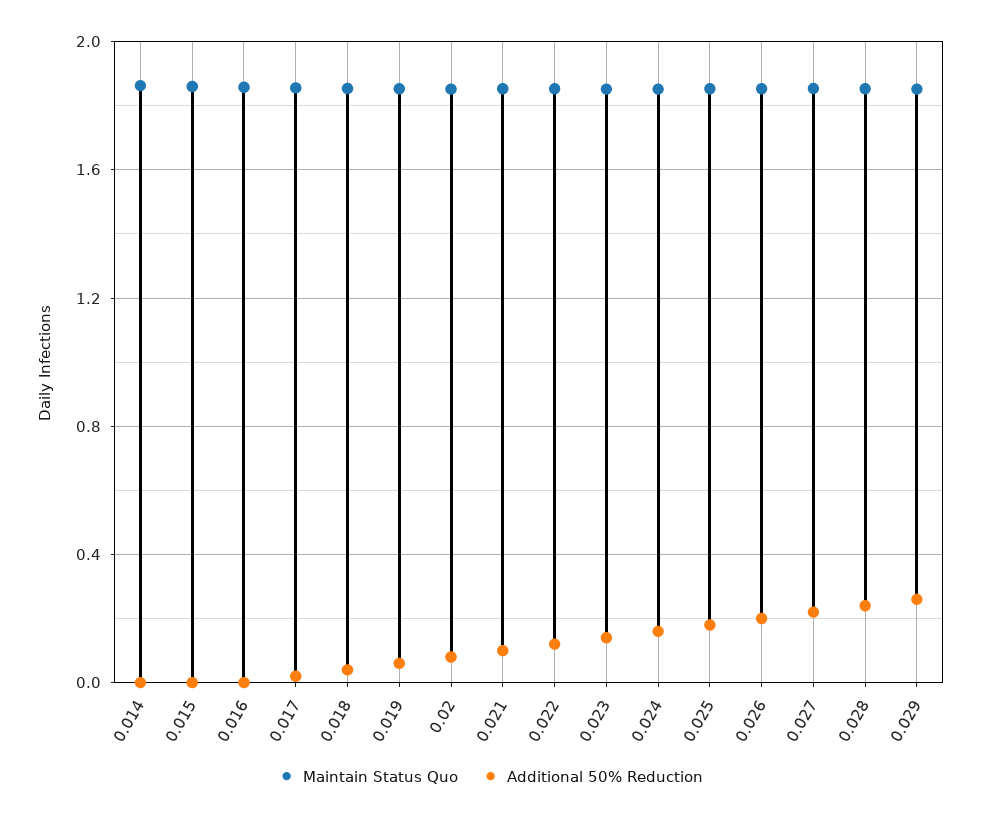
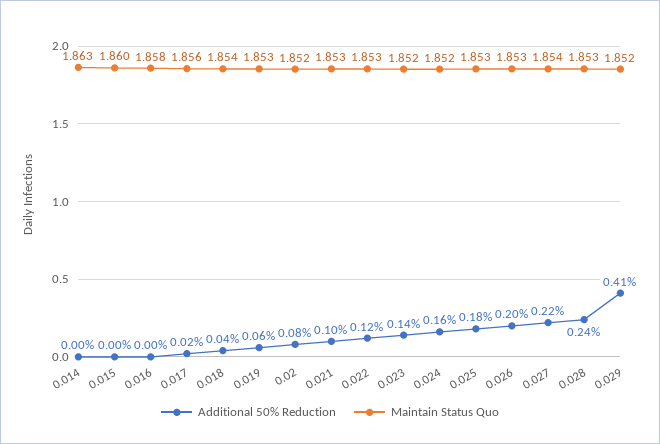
  {
    "Maintain Status Quo": {
      "0.014": 1.863,
      "0.015": 1.86,
      "0.016": 1.858,
      "0.017": 1.856,
      "0.018": 1.854,
      "0.019": 1.853,
      "0.02": 1.852,
      "0.021": 1.853,
      "0.022": 1.853,
      "0.023": 1.852,
      "0.024": 1.852,
      "0.025": 1.853,
      "0.026": 1.853,
      "0.027": 1.854,
      "0.028": 1.853,
      "0.029": 1.852
    },
    "Additional 50% Reduction": {
      "0.014": 0,
      "0.015": 0,
      "0.016": 0,
      "0.017": 0.02,
      "0.018": 0.04,
      "0.019": 0.06,
      "0.02": 0.08,
      "0.021": 0.1,
      "0.022": 0.12,
      "0.023": 0.14,
      "0.024": 0.16,
      "0.025": 0.18,
      "0.026": 0.2,
      "0.027": 0.22,
      "0.028": 0.24,
-     "0.029": 0.25
+     "0.029": 0.41
    }
  }

